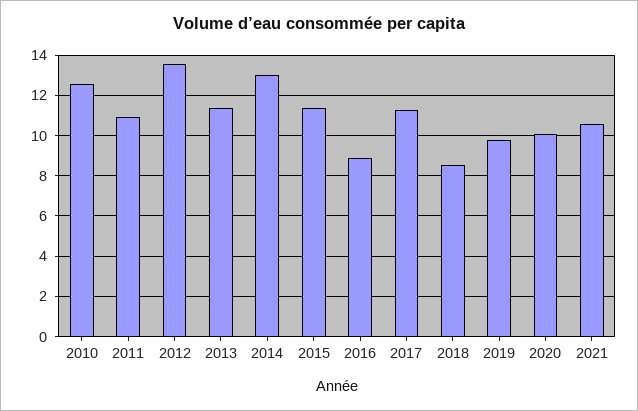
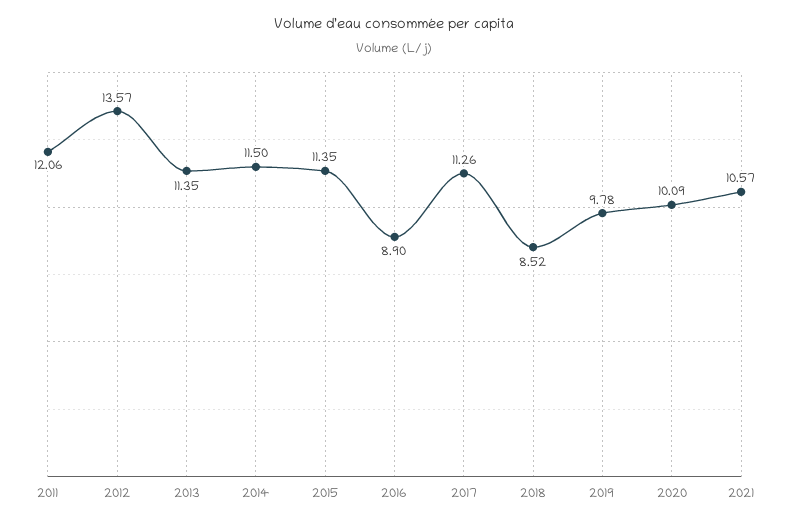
  {
-   "2010": 12.5,
-   "2011": 11,
+   "2011": 12.06,
    "2012": 13.57,
    "2013": 11.35,
-   "2014": 13,
+   "2014": 11.5,
    "2015": 11.35,
    "2016": 8.9,
    "2017": 11.26,
    "2018": 8.52,
    "2019": 9.78,
    "2020": 10.09,
    "2021": 10.57
  }

